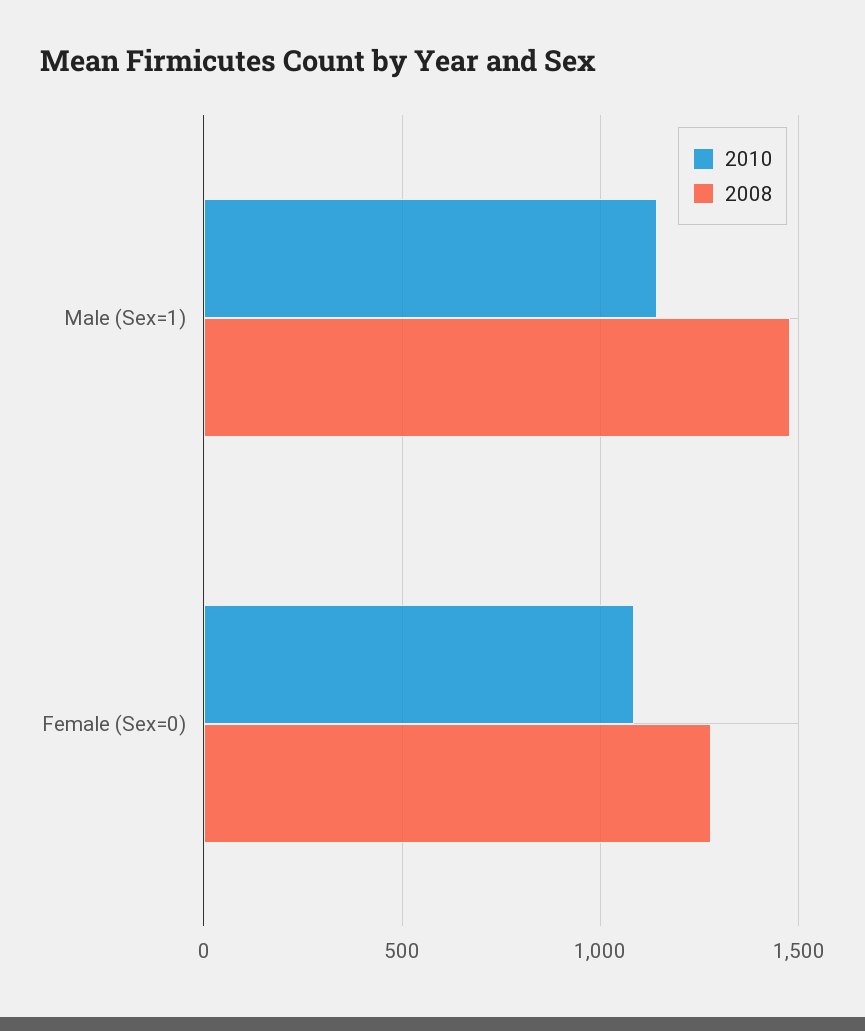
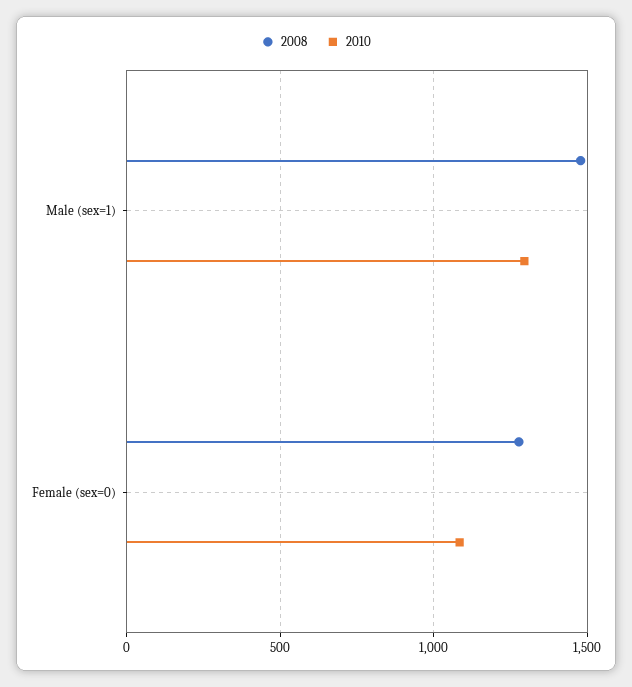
  {
    "2010": {
-     "Male (Sex=1)": 1150,
+     "Male (Sex=1)": 1300,
      "Female (Sex=0)": 1100
    },
    "2008": {
      "Male (Sex=1)": 1500,
      "Female (Sex=0)": 1300
    }
  }

